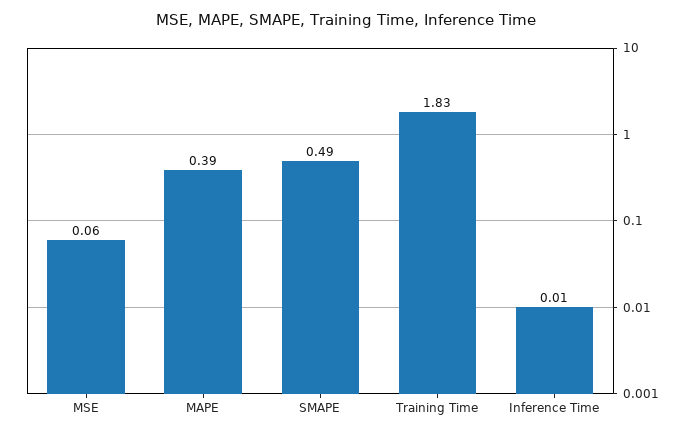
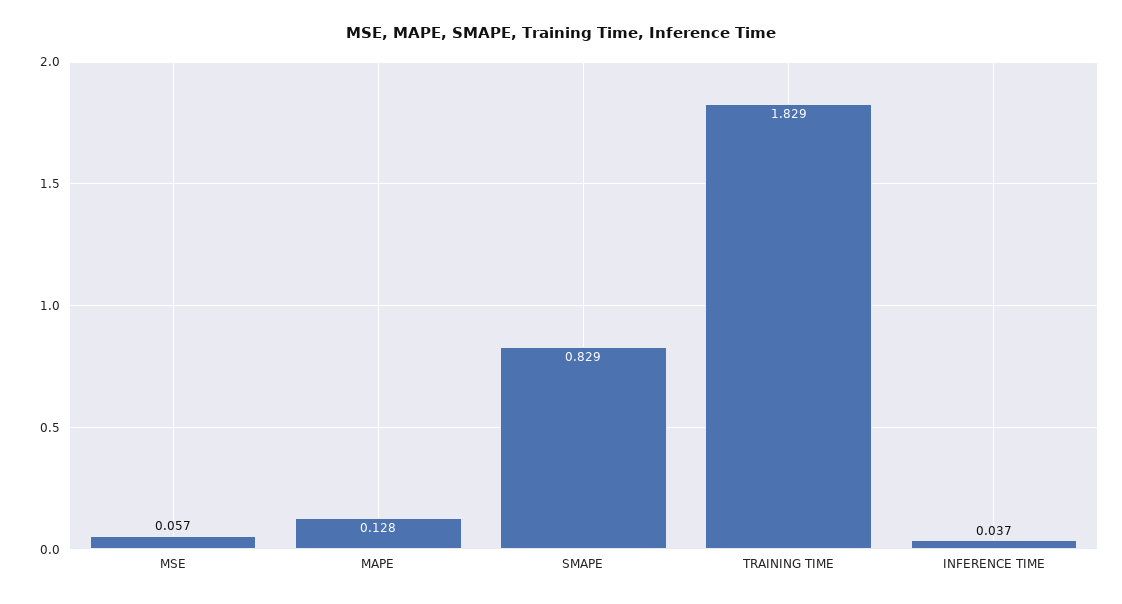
  {
    "MSE": 0.057,
-   "MAPE": 0.39,
+   "MAPE": 0.128,
-   "SMAPE": 0.49,
+   "SMAPE": 0.829,
    "Training Time": 1.829,
-   "Inference Time": 0.01
+   "Inference Time": 0.037
  }

